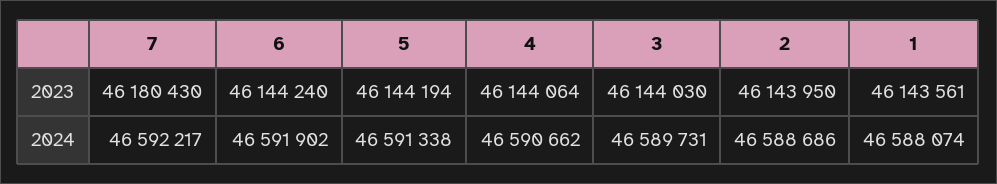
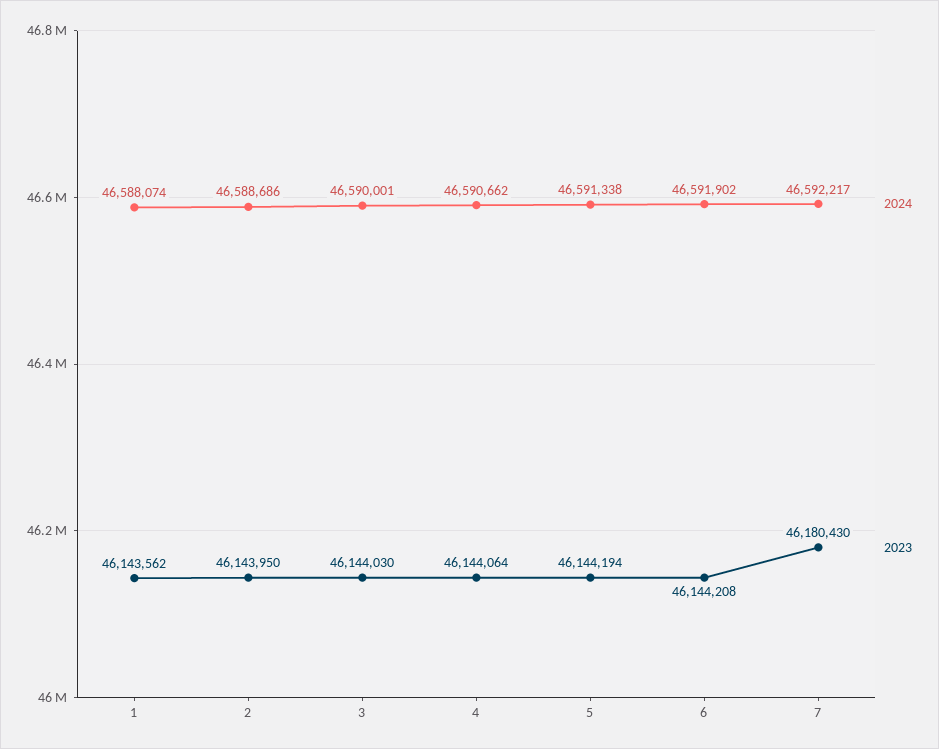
  {
    "2023": {
      "7": 46180430,
-     "6": 46144240,
+     "6": 46144208,
      "5": 46144194,
      "4": 46144064,
      "3": 46144030,
      "2": 46143950,
-     "1": 46143561
+     "1": 46143562
    },
    "2024": {
      "7": 46592217,
      "6": 46591902,
      "5": 46591338,
      "4": 46590662,
-     "3": 46589731,
+     "3": 46590001,
      "2": 46588686,
      "1": 46588074
    }
  }

